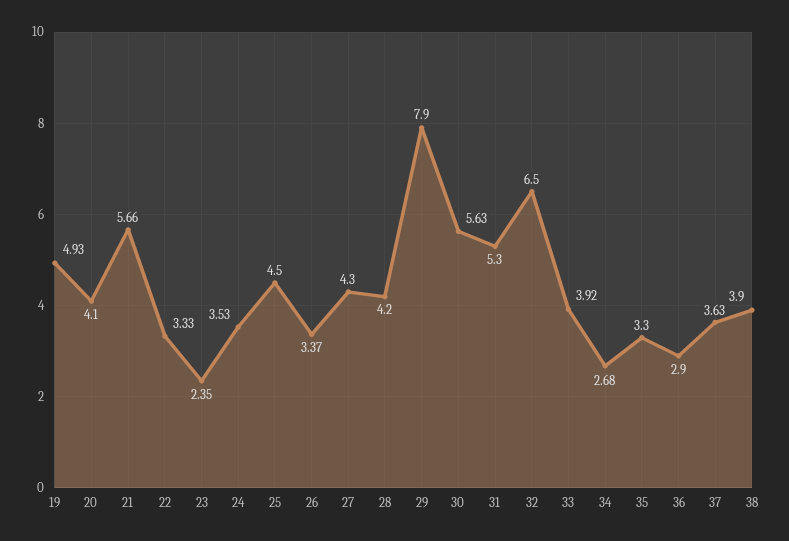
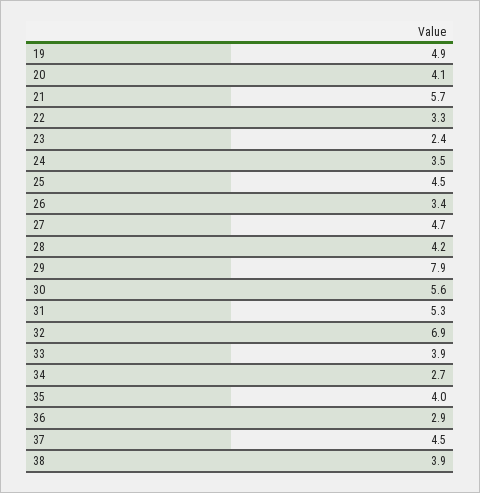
  {
    "19": 4.93,
    "20": 4.1,
    "21": 5.66,
    "22": 3.33,
    "23": 2.35,
    "24": 3.53,
    "25": 4.5,
    "26": 3.37,
-   "27": 4.3,
+   "27": 4.7,
    "28": 4.2,
    "29": 7.9,
    "30": 5.63,
    "31": 5.3,
-   "32": 6.5,
+   "32": 6.9,
    "33": 3.92,
    "34": 2.68,
-   "35": 3.3,
+   "35": 4,
    "36": 2.9,
-   "37": 3.63,
+   "37": 4.5,
    "38": 3.9
  }

